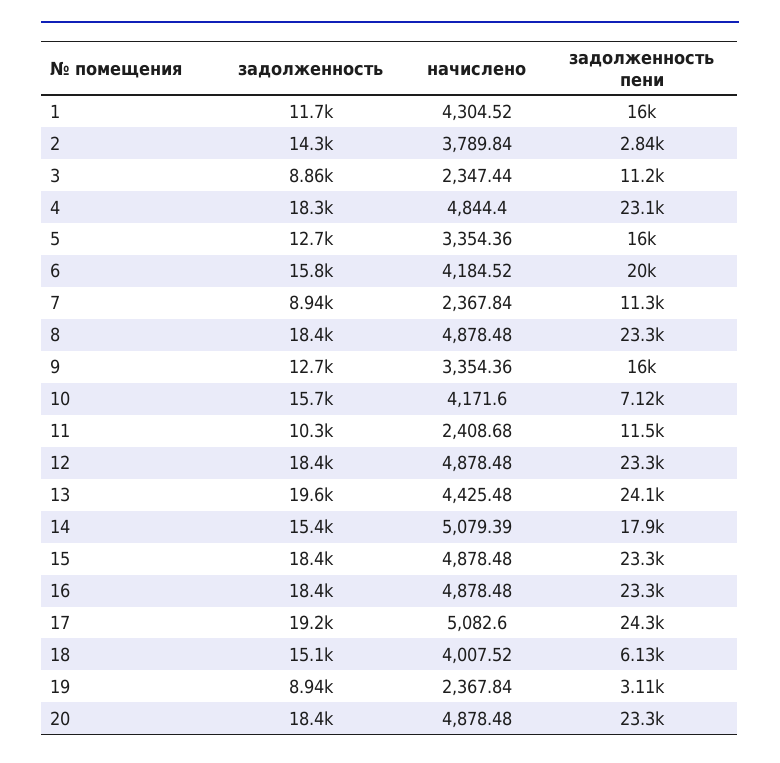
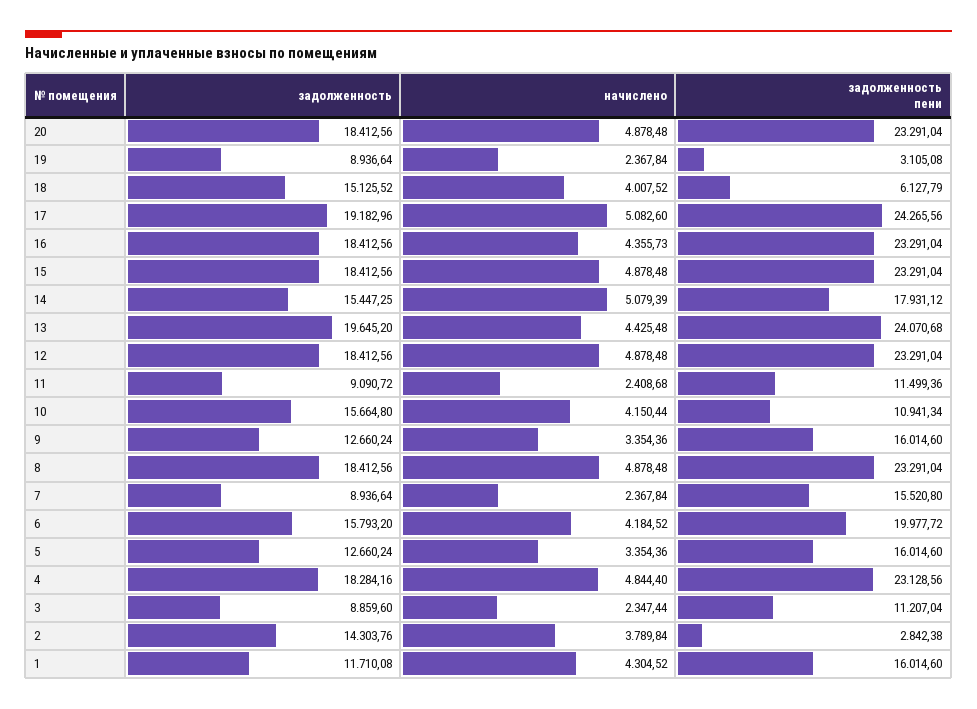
  {
    "задолженность": {
      "1": 11710.08,
      "2": 14303.76,
      "3": 8859.6,
      "4": 18284.16,
      "5": 12660.24,
      "6": 15793.2,
      "7": 8936.64,
      "8": 18412.56,
      "9": 12660.24,
      "10": 15664.8,
-     "11": 10300,
+     "11": 9090.72,
      "12": 18412.56,
      "13": 19645.2,
      "14": 15447.25,
      "15": 18412.56,
      "16": 18412.56,
      "17": 19182.96,
      "18": 15125.52,
      "19": 8936.64,
      "20": 18412.56
    },
    "начислено": {
      "1": 4304.52,
      "2": 3789.84,
      "3": 2347.44,
      "4": 4844.4,
      "5": 3354.36,
      "6": 4184.52,
      "7": 2367.84,
      "8": 4878.48,
      "9": 3354.36,
-     "10": 4171.6,
+     "10": 4150.44,
      "11": 2408.68,
      "12": 4878.48,
      "13": 4425.48,
      "14": 5079.39,
      "15": 4878.48,
-     "16": 4878.48,
+     "16": 4355.73,
      "17": 5082.6,
      "18": 4007.52,
      "19": 2367.84,
      "20": 4878.48
    },
    "задолженность пени": {
      "1": 16014.6,
      "2": 2842.38,
      "3": 11207.04,
      "4": 23128.56,
      "5": 16014.6,
      "6": 19977.72,
-     "7": 11300,
+     "7": 15520.8,
      "8": 23291.04,
      "9": 16014.6,
-     "10": 7120,
+     "10": 10941.34,
      "11": 11499.36,
      "12": 23291.04,
      "13": 24070.68,
      "14": 17931.12,
      "15": 23291.04,
      "16": 23291.04,
      "17": 24265.56,
      "18": 6127.79,
      "19": 3105.08,
      "20": 23291.04
    }
  }

